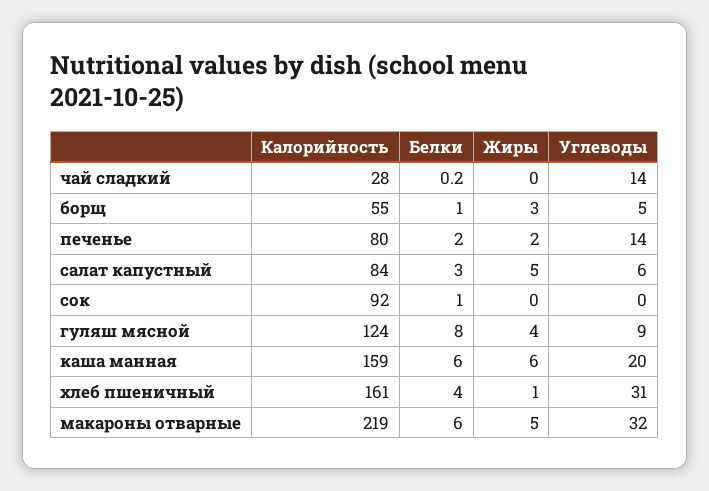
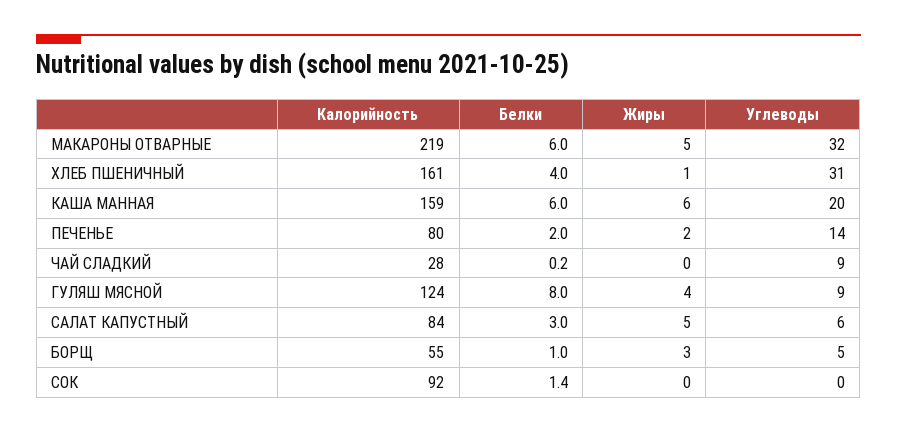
  {
    "Калорийность": {
      "чай сладкий": 28,
      "борщ": 55,
      "печенье": 80,
      "салат капустный": 84,
      "сок": 92,
      "гуляш мясной": 124,
      "каша манная": 159,
      "хлеб пшеничный": 161,
      "макароны отварные": 219
    },
    "Белки": {
      "чай сладкий": 0.2,
      "борщ": 1,
      "печенье": 2,
      "салат капустный": 3,
-     "сок": 1,
+     "сок": 1.4,
      "гуляш мясной": 8,
      "каша манная": 6,
      "хлеб пшеничный": 4,
      "макароны отварные": 6
    },
    "Жиры": {
      "чай сладкий": 0,
      "борщ": 3,
      "печенье": 2,
      "салат капустный": 5,
      "сок": 0,
      "гуляш мясной": 4,
      "каша манная": 6,
      "хлеб пшеничный": 1,
      "макароны отварные": 5
    },
    "Углеводы": {
-     "чай сладкий": 14,
+     "чай сладкий": 9,
      "борщ": 5,
      "печенье": 14,
      "салат капустный": 6,
      "сок": 0,
      "гуляш мясной": 9,
      "каша манная": 20,
      "хлеб пшеничный": 31,
      "макароны отварные": 32
    }
  }

